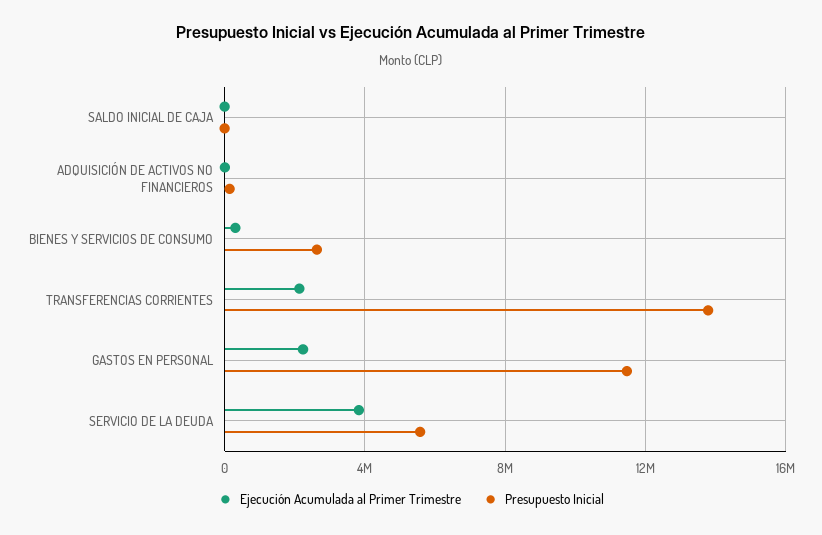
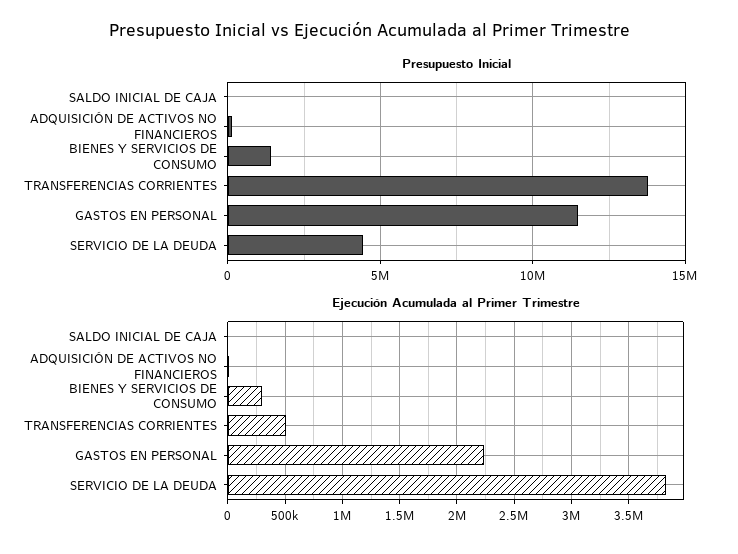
  {
    "Ejecución Acumulada al Primer Trimestre": {
      "SALDO INICIAL DE CAJA": 0,
      "ADQUISICIÓN DE ACTIVOS NO FINANCIEROS": 0,
      "BIENES Y SERVICIOS DE CONSUMO": 300000,
-     "TRANSFERENCIAS CORRIENTES": 2000000,
+     "TRANSFERENCIAS CORRIENTES": 500000,
      "GASTOS EN PERSONAL": 2200000,
      "SERVICIO DE LA DEUDA": 3800000
    },
    "Presupuesto Inicial": {
      "SALDO INICIAL DE CAJA": 0,
      "ADQUISICIÓN DE ACTIVOS NO FINANCIEROS": 0,
-     "BIENES Y SERVICIOS DE CONSUMO": 2500000,
+     "BIENES Y SERVICIOS DE CONSUMO": 1500000,
      "TRANSFERENCIAS CORRIENTES": 14000000,
      "GASTOS EN PERSONAL": 11500000,
-     "SERVICIO DE LA DEUDA": 5500000
+     "SERVICIO DE LA DEUDA": 4500000
    }
  }

